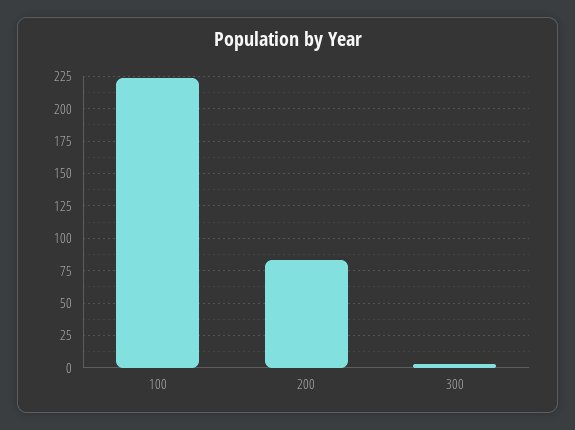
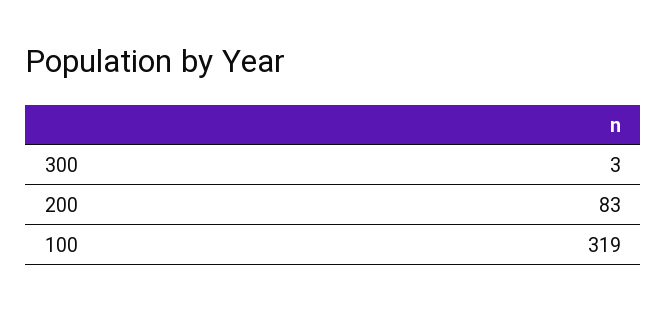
  {
-   "100": 225,
+   "100": 319,
    "200": 83,
    "300": 3
  }

